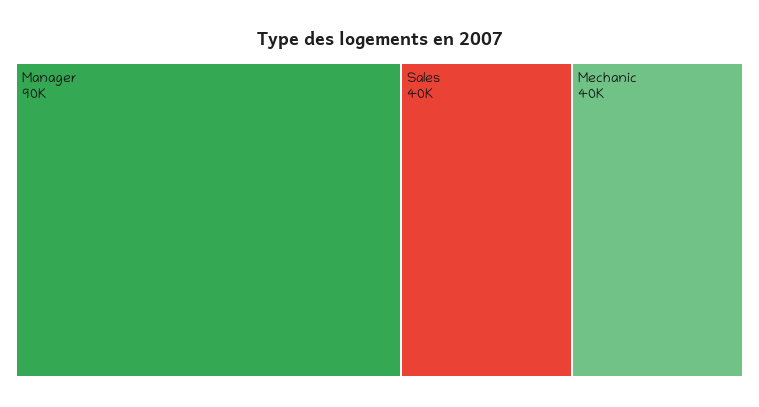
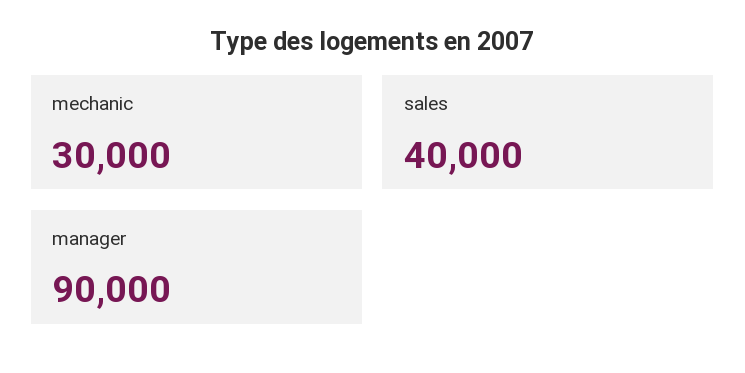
  {
    "Manager": 90000,
    "Sales": 40000,
-   "Mechanic": 40000
+   "Mechanic": 30000
  }

